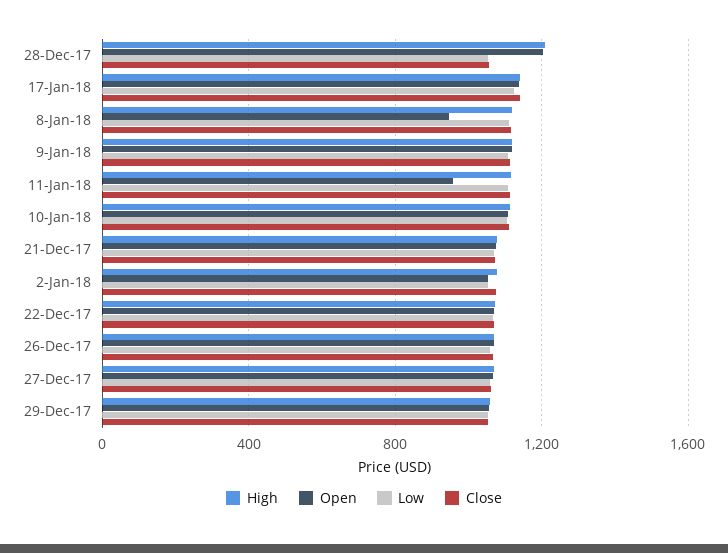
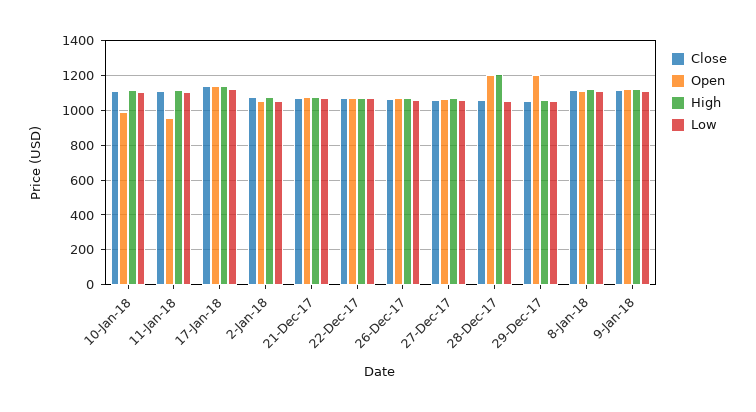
  {
    "High": {
      "28-Dec-17": 1200,
      "17-Jan-18": 1150,
      "8-Jan-18": 1100,
      "9-Jan-18": 1100,
      "11-Jan-18": 1100,
      "10-Jan-18": 1100,
      "21-Dec-17": 1100,
      "2-Jan-18": 1100,
      "22-Dec-17": 1050,
      "26-Dec-17": 1050,
      "27-Dec-17": 1050,
      "29-Dec-17": 1050
    },
    "Open": {
      "28-Dec-17": 1200,
      "17-Jan-18": 1150,
-     "8-Jan-18": 950,
+     "8-Jan-18": 1100,
      "9-Jan-18": 1100,
      "11-Jan-18": 950,
-     "10-Jan-18": 1100,
+     "10-Jan-18": 1000,
      "21-Dec-17": 1100,
      "2-Jan-18": 1050,
      "22-Dec-17": 1050,
      "26-Dec-17": 1050,
      "27-Dec-17": 1050,
-     "29-Dec-17": 1050
+     "29-Dec-17": 1200
    },
    "Low": {
      "28-Dec-17": 1050,
      "17-Jan-18": 1100,
      "8-Jan-18": 1100,
      "9-Jan-18": 1100,
      "11-Jan-18": 1100,
      "10-Jan-18": 1100,
      "21-Dec-17": 1050,
      "2-Jan-18": 1050,
      "22-Dec-17": 1050,
      "26-Dec-17": 1050,
      "27-Dec-17": 1050,
      "29-Dec-17": 1050
    },
    "Close": {
      "28-Dec-17": 1050,
      "17-Jan-18": 1150,
      "8-Jan-18": 1100,
      "9-Jan-18": 1100,
      "11-Jan-18": 1100,
      "10-Jan-18": 1100,
      "21-Dec-17": 1050,
      "2-Jan-18": 1050,
      "22-Dec-17": 1050,
      "26-Dec-17": 1050,
      "27-Dec-17": 1050,
      "29-Dec-17": 1050
    }
  }

